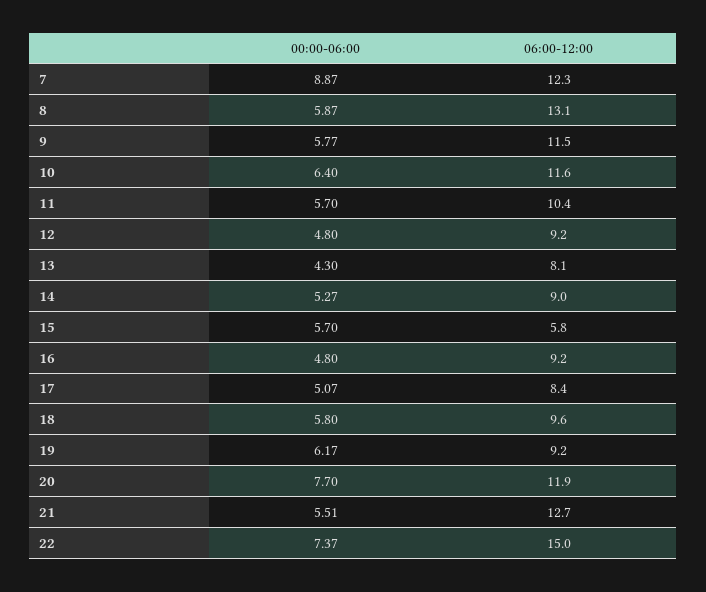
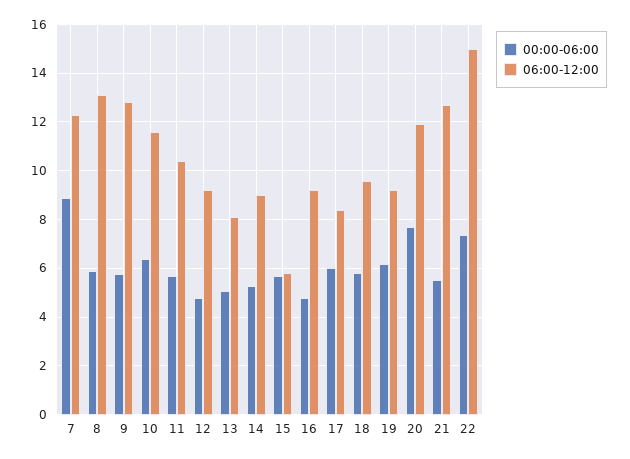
  {
    "00:00-06:00": {
      "7": 8.87,
      "8": 5.87,
      "9": 5.77,
      "10": 6.4,
      "11": 5.7,
      "12": 4.8,
-     "13": 4.3,
+     "13": 5,
      "14": 5.27,
      "15": 5.7,
      "16": 4.8,
-     "17": 5.07,
+     "17": 6,
      "18": 5.8,
      "19": 6.17,
      "20": 7.7,
      "21": 5.51,
      "22": 7.37
    },
    "06:00-12:00": {
      "7": 12.3,
      "8": 13.1,
-     "9": 11.5,
+     "9": 12.75,
      "10": 11.6,
      "11": 10.4,
      "12": 9.2,
      "13": 8.1,
      "14": 9,
      "15": 5.8,
      "16": 9.2,
      "17": 8.4,
      "18": 9.6,
      "19": 9.2,
      "20": 11.9,
      "21": 12.7,
      "22": 15
    }
  }

